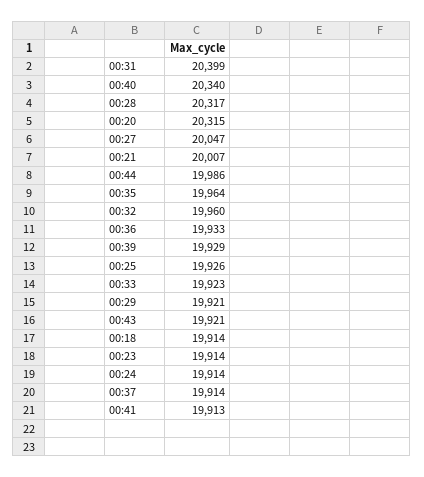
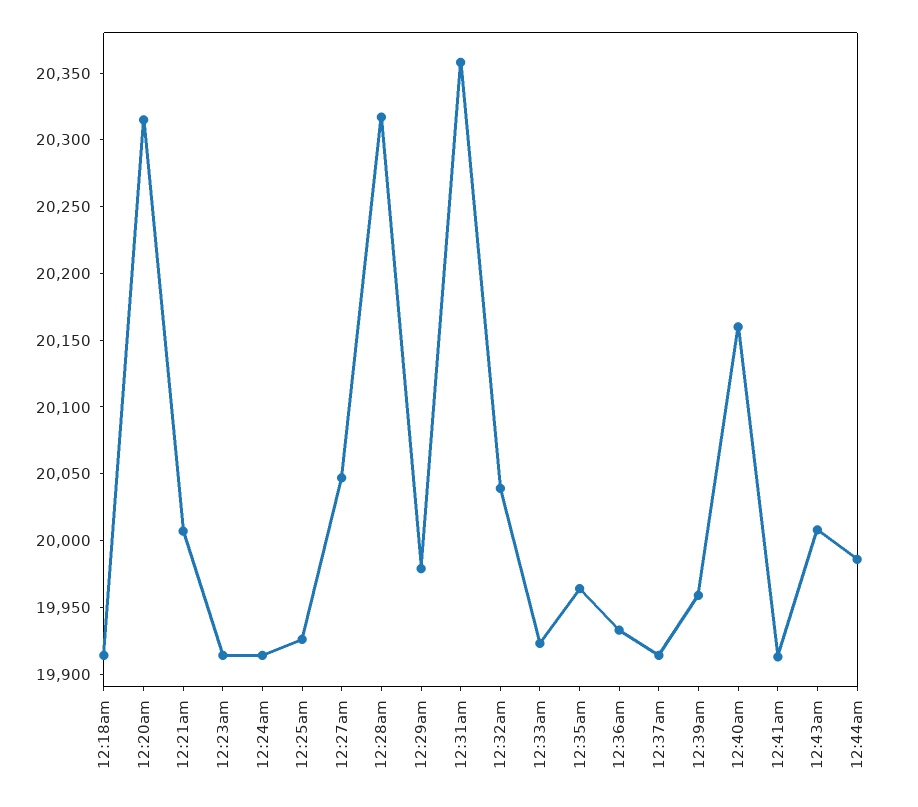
  {
-   "00:31": 20399,
+   "00:31": 20360,
-   "00:40": 20340,
+   "00:40": 20160,
    "00:28": 20317,
    "00:20": 20315,
    "00:27": 20047,
    "00:21": 20007,
    "00:44": 19986,
    "00:35": 19964,
-   "00:32": 19960,
+   "00:32": 20040,
    "00:36": 19933,
-   "00:39": 19929,
+   "00:39": 19960,
    "00:25": 19926,
    "00:33": 19923,
-   "00:29": 19921,
+   "00:29": 19980,
-   "00:43": 19921,
+   "00:43": 20010,
    "00:18": 19914,
    "00:23": 19914,
    "00:24": 19914,
    "00:37": 19914,
    "00:41": 19913
  }

